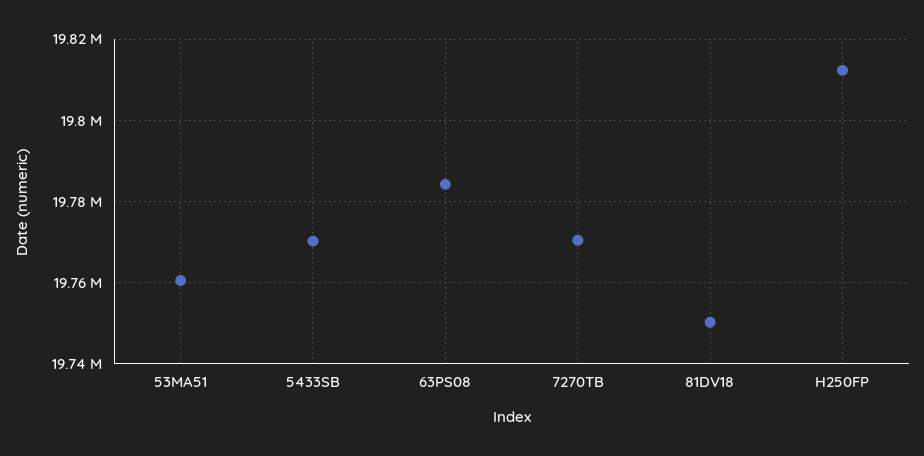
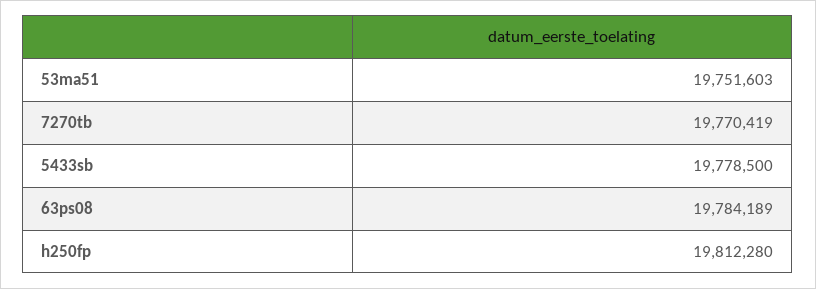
  {
-   "53MA51": 19760000,
+   "53MA51": 19751603,
-   "5433SB": 19770000,
+   "5433SB": 19778500,
    "63PS08": 19784189,
    "7270TB": 19770419,
-   "81DV18": 19750000,
    "H250FP": 19812280
  }

